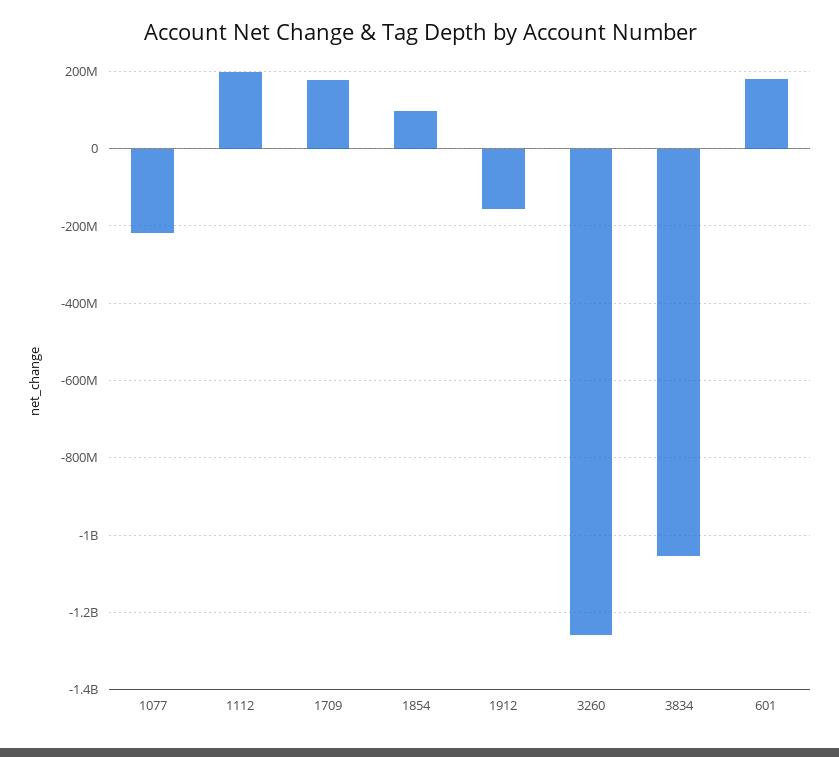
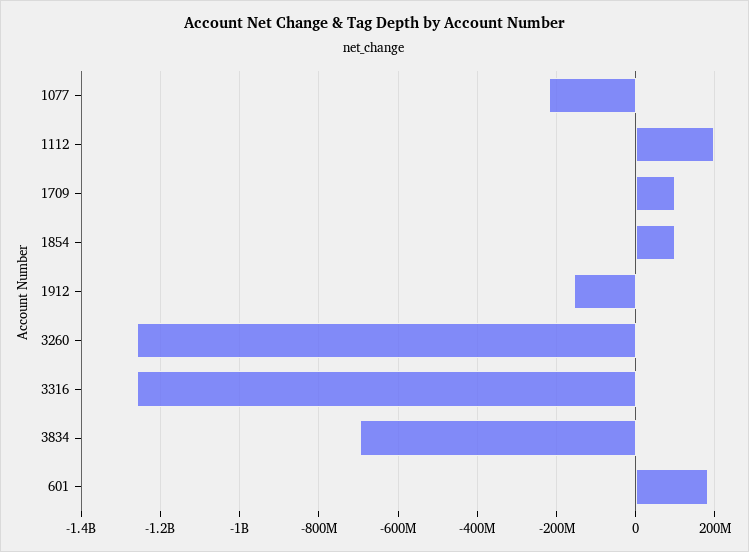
  {
    "1077": -220000000,
    "1112": 200000000,
-   "1709": 180000000,
+   "1709": 100000000,
    "1854": 100000000,
    "1912": -160000000,
    "3260": -1260000000,
-   "3834": -1060000000,
+   "3834": -700000000,
-   "601": 180000000
+   "601": 180000000,
+   "3316": -1260000000
  }

